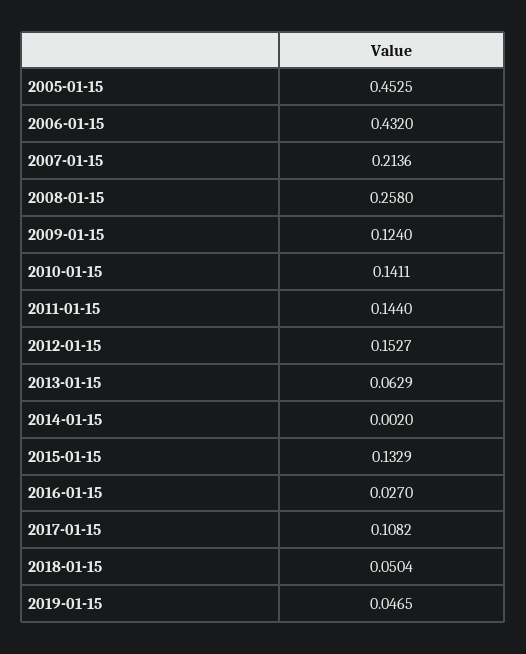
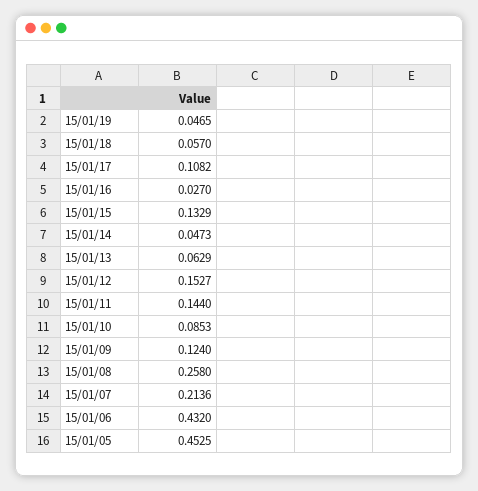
  {
    "2005-01-15": 0.4525,
    "2006-01-15": 0.432,
    "2007-01-15": 0.2136,
    "2008-01-15": 0.258,
    "2009-01-15": 0.124,
-   "2010-01-15": 0.1411,
+   "2010-01-15": 0.0853,
    "2011-01-15": 0.144,
    "2012-01-15": 0.1527,
    "2013-01-15": 0.0629,
-   "2014-01-15": 0.002,
+   "2014-01-15": 0.0473,
    "2015-01-15": 0.1329,
    "2016-01-15": 0.027,
    "2017-01-15": 0.1082,
-   "2018-01-15": 0.0504,
+   "2018-01-15": 0.057,
    "2019-01-15": 0.0465
  }

